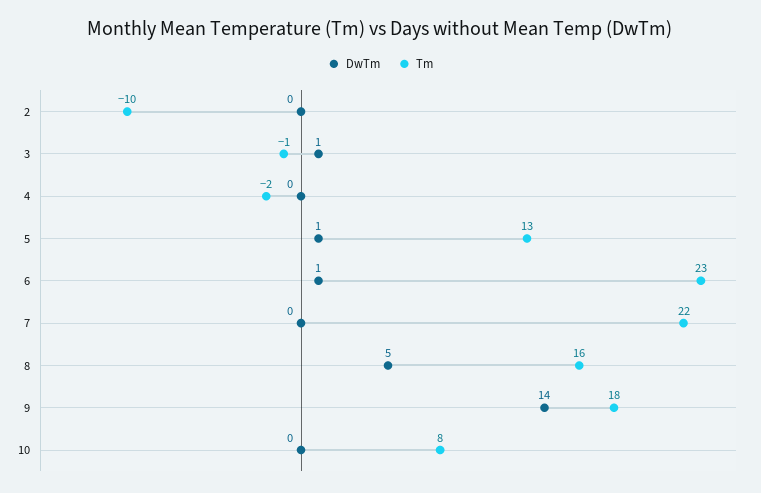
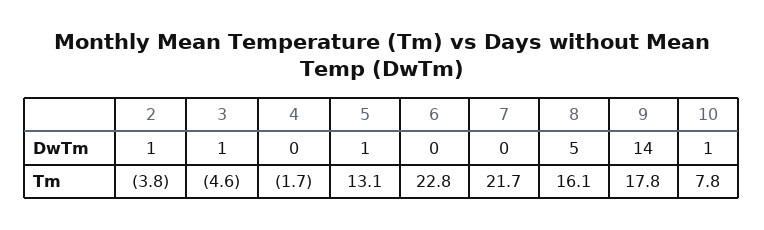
  {
    "DwTm": {
-     "2": 0,
+     "2": 1,
      "3": 1,
      "4": 0,
      "5": 1,
-     "6": 1,
+     "6": 0,
      "7": 0,
      "8": 5,
      "9": 14,
-     "10": 0
+     "10": 1
    },
    "Tm": {
-     "2": -10,
+     "2": -3.8,
-     "3": -1,
+     "3": -4.6,
      "4": -1.7,
      "5": 13.1,
      "6": 22.8,
      "7": 21.7,
      "8": 16.1,
      "9": 17.8,
      "10": 7.8
    }
  }

